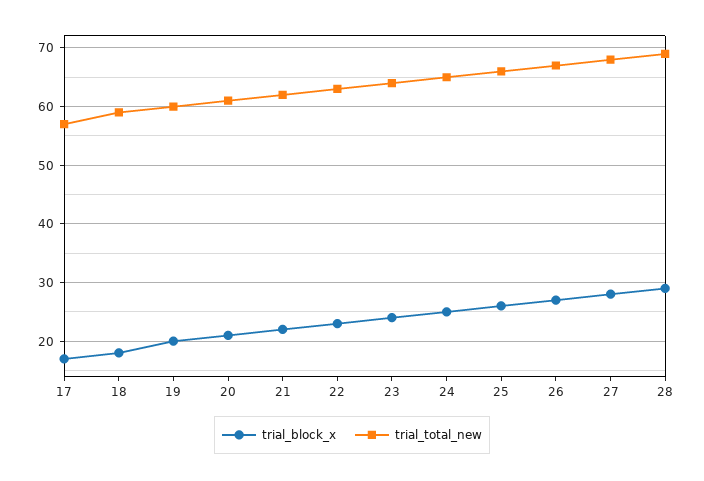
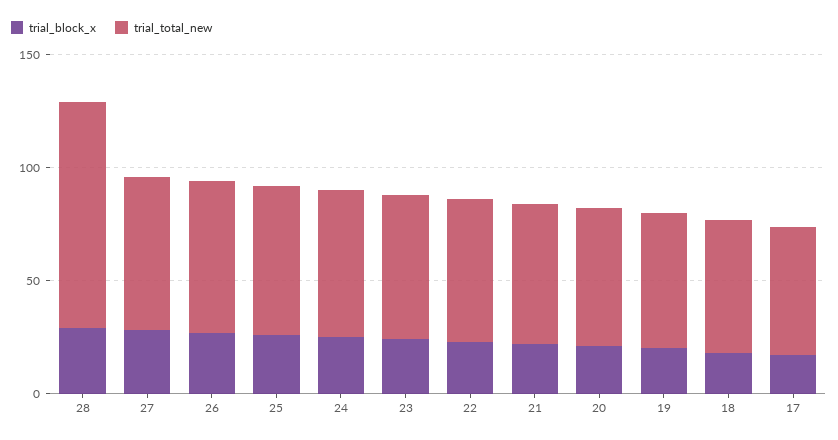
  {
    "trial_block_x": {
      "17": 15,
      "18": 20,
      "19": 20,
      "20": 20,
      "21": 20,
      "22": 25,
      "23": 25,
      "24": 25,
      "25": 25,
      "26": 25,
      "27": 30,
      "28": 30
    },
    "trial_total_new": {
      "17": 55,
      "18": 60,
      "19": 60,
      "20": 60,
      "21": 60,
      "22": 65,
      "23": 65,
      "24": 65,
      "25": 65,
      "26": 65,
      "27": 70,
-     "28": 70
+     "28": 100
    }
  }

